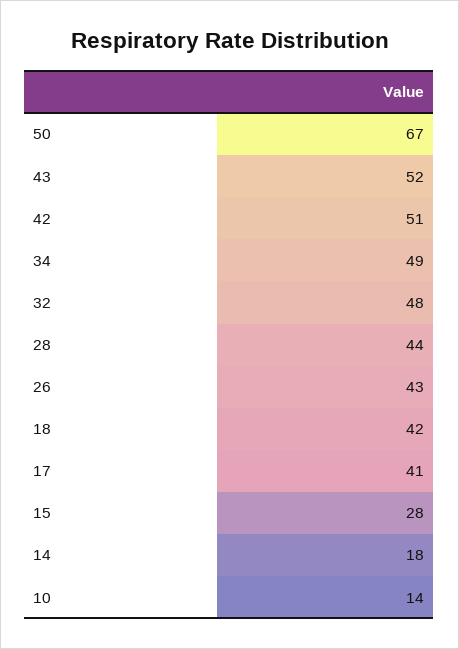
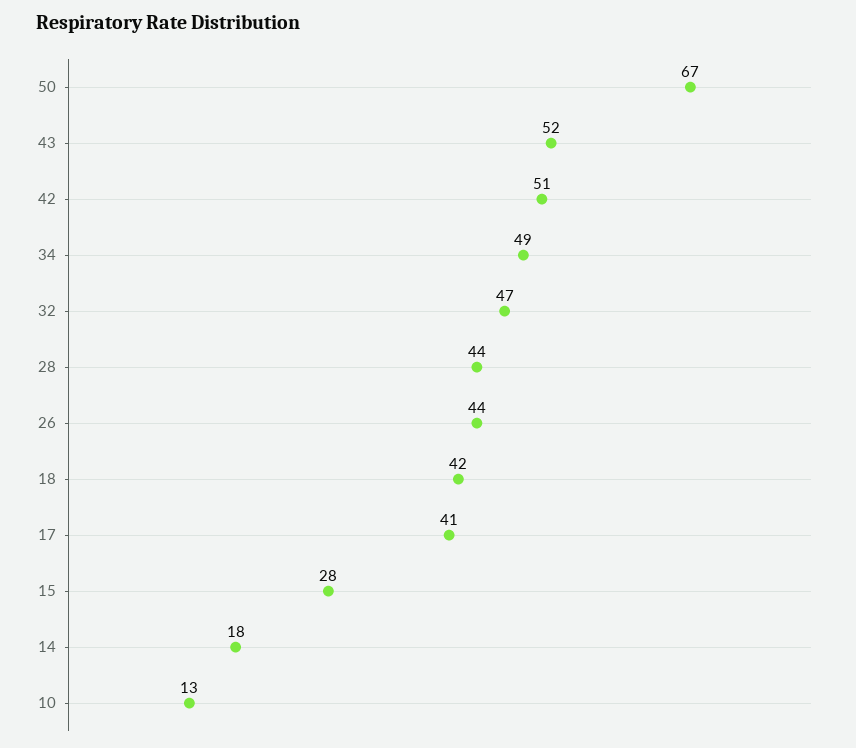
  {
    "50": 67,
    "43": 52,
    "42": 51,
    "34": 49,
-   "32": 48,
+   "32": 47,
    "28": 44,
-   "26": 43,
+   "26": 44,
    "18": 42,
    "17": 41,
    "15": 28,
    "14": 18,
-   "10": 14
+   "10": 13
  }

